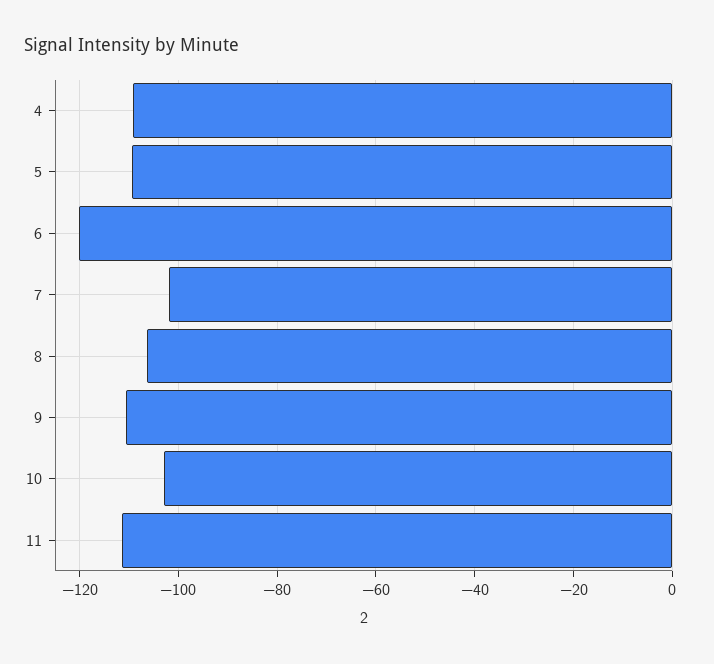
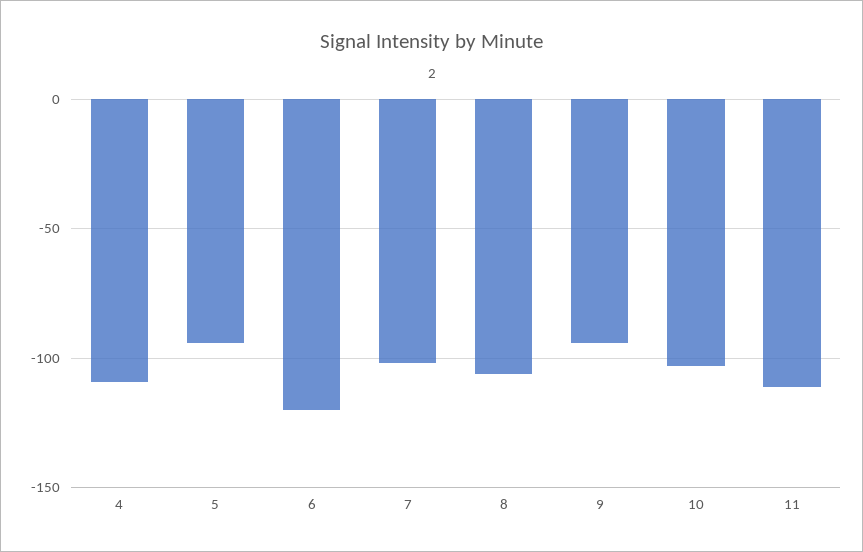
  {
    "4": -110,
-   "5": -110,
+   "5": -95,
    "6": -120,
    "7": -102,
    "8": -106,
-   "9": -110,
+   "9": -95,
    "10": -104,
    "11": -112
  }

